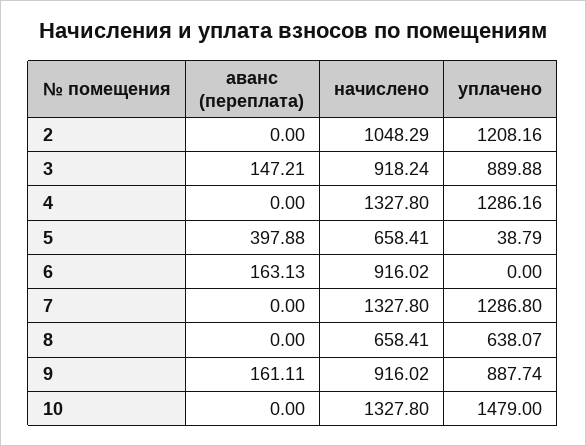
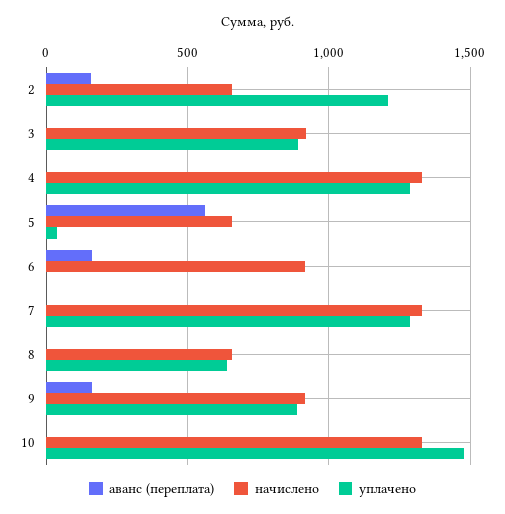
  {
    "аванс (переплата)": {
-     "2": 0,
+     "2": 150,
-     "3": 147.21,
+     "3": 0,
      "4": 0,
-     "5": 397.88,
+     "5": 550,
      "6": 163.13,
      "7": 0,
      "8": 0,
      "9": 161.11,
      "10": 0
    },
    "начислено": {
-     "2": 1048.29,
+     "2": 650,
      "3": 918.24,
      "4": 1327.8,
      "5": 658.41,
      "6": 916.02,
      "7": 1327.8,
      "8": 658.41,
      "9": 916.02,
      "10": 1327.8
    },
    "уплачено": {
      "2": 1208.16,
      "3": 889.88,
      "4": 1286.16,
      "5": 38.79,
      "6": 0,
      "7": 1286.8,
      "8": 638.07,
      "9": 887.74,
      "10": 1479
    }
  }

